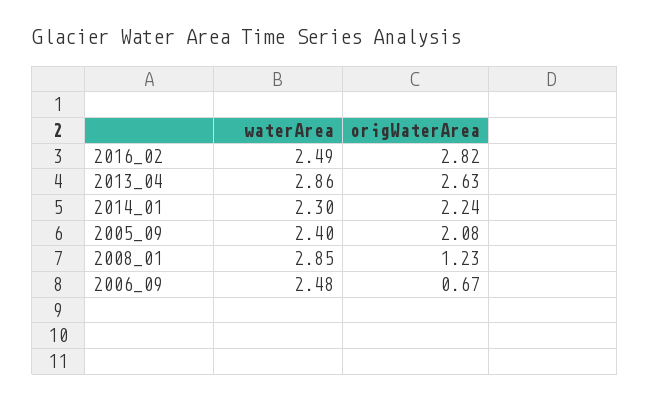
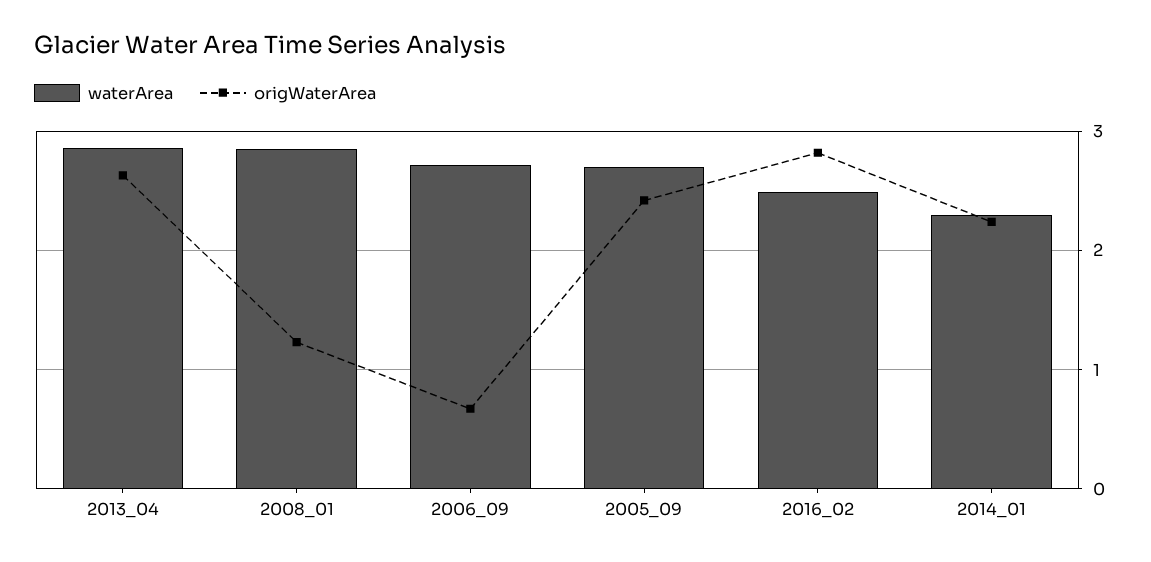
  {
    "waterArea": {
      "2016_02": 2.49,
      "2013_04": 2.86,
      "2014_01": 2.3,
-     "2005_09": 2.4,
+     "2005_09": 2.7,
      "2008_01": 2.85,
-     "2006_09": 2.48
+     "2006_09": 2.7
    },
    "origWaterArea": {
      "2016_02": 2.82,
      "2013_04": 2.63,
      "2014_01": 2.24,
-     "2005_09": 2.08,
+     "2005_09": 2.4,
      "2008_01": 1.23,
      "2006_09": 0.67
    }
  }

